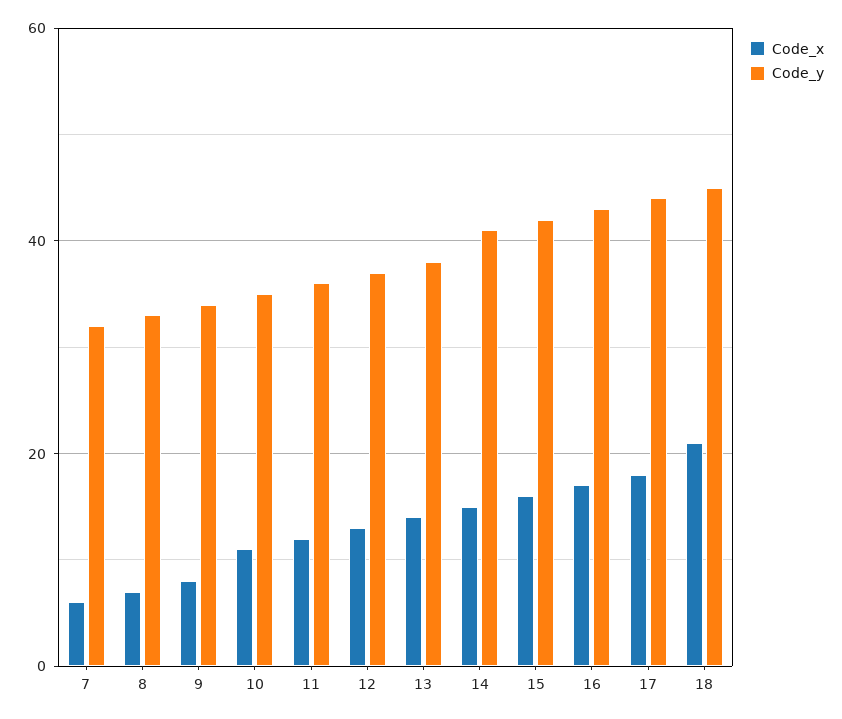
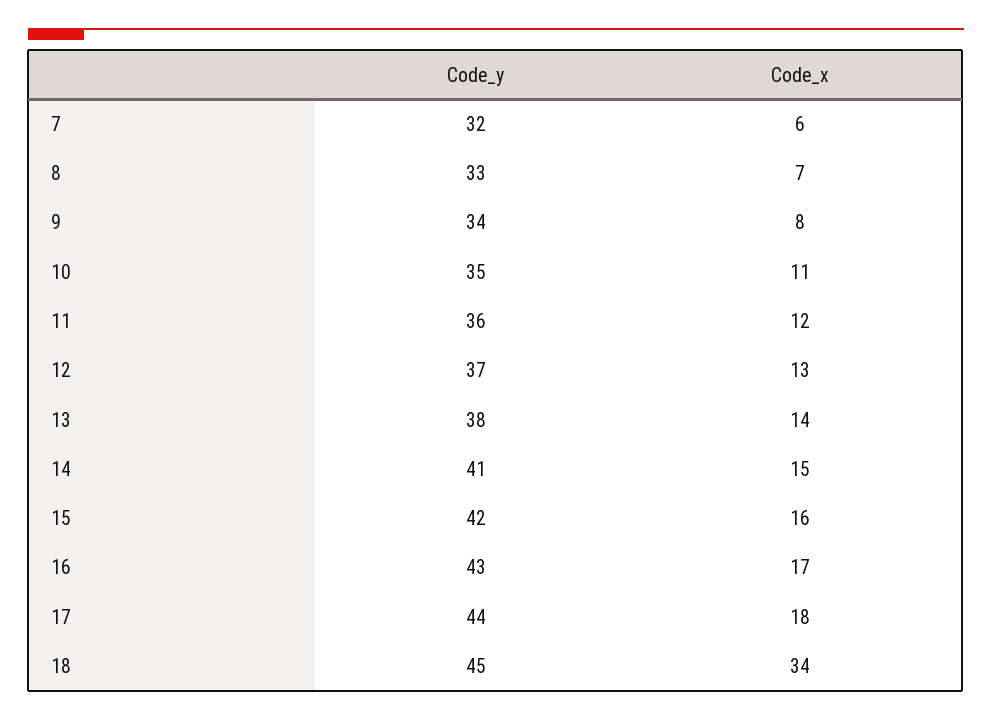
  {
    "Code_x": {
      "7": 6,
      "8": 7,
      "9": 8,
      "10": 11,
      "11": 12,
      "12": 13,
      "13": 14,
      "14": 15,
      "15": 16,
      "16": 17,
      "17": 18,
-     "18": 20
+     "18": 34
    },
    "Code_y": {
      "7": 32,
      "8": 33,
      "9": 34,
      "10": 35,
      "11": 36,
      "12": 37,
      "13": 38,
      "14": 41,
      "15": 42,
      "16": 43,
      "17": 44,
      "18": 45
    }
  }

